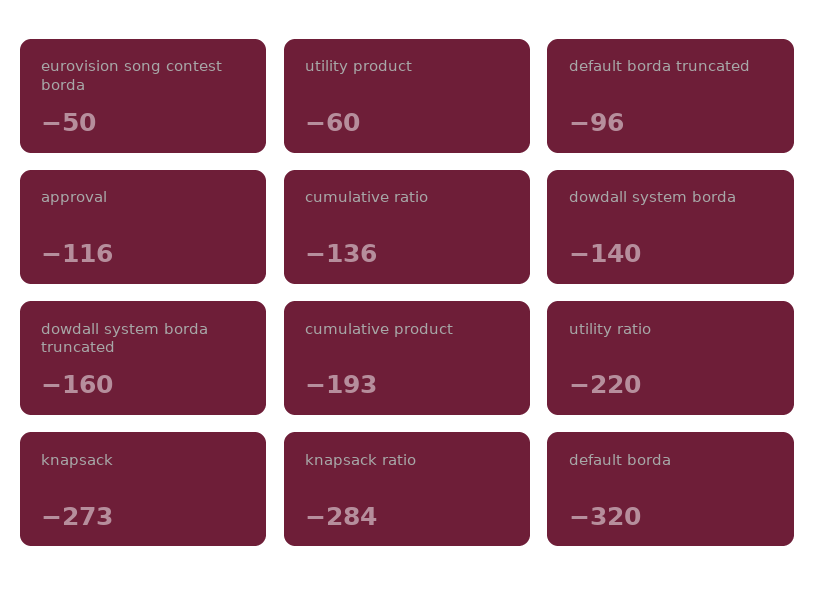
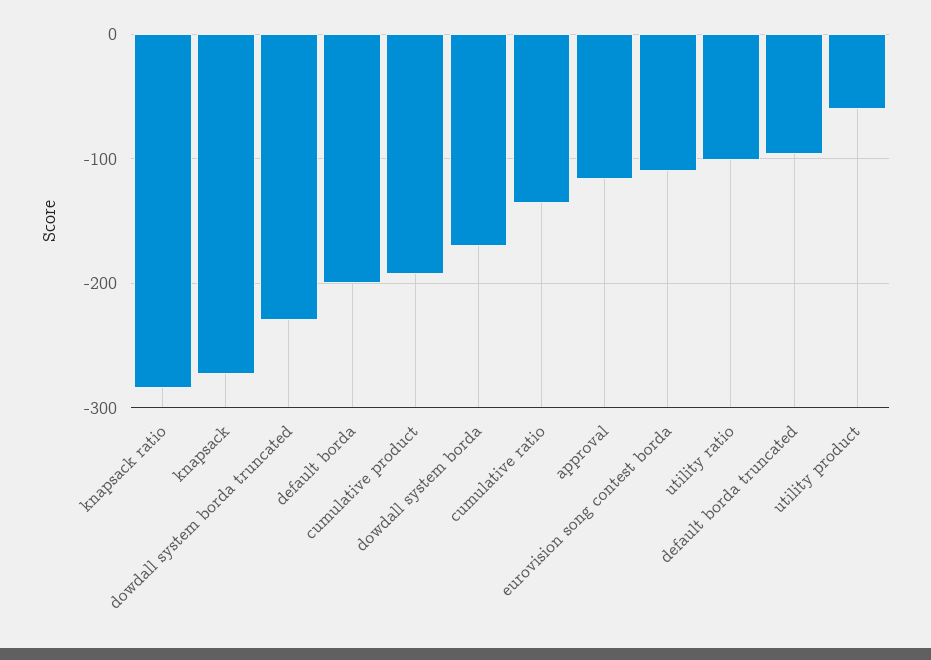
  {
-   "eurovision song contest borda": -50,
+   "eurovision song contest borda": -110,
    "utility product": -60,
    "default borda truncated": -96,
    "approval": -116,
    "cumulative ratio": -136,
-   "dowdall system borda": -140,
+   "dowdall system borda": -170,
-   "dowdall system borda truncated": -160,
+   "dowdall system borda truncated": -230,
    "cumulative product": -193,
-   "utility ratio": -220,
+   "utility ratio": -100,
    "knapsack": -273,
    "knapsack ratio": -284,
-   "default borda": -320
+   "default borda": -200
  }

